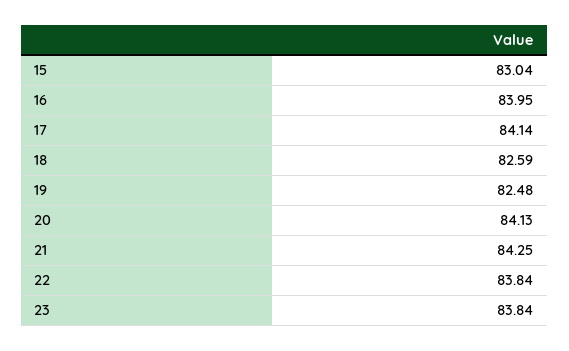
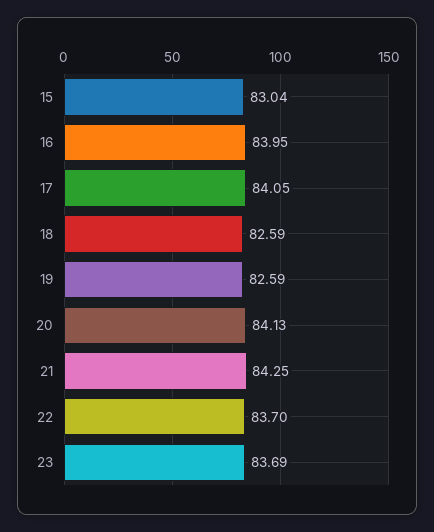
  {
    "15": 83.04,
    "16": 83.95,
-   "17": 84.14,
+   "17": 84.05,
    "18": 82.59,
-   "19": 82.48,
+   "19": 82.59,
    "20": 84.13,
    "21": 84.25,
-   "22": 83.84,
+   "22": 83.7,
-   "23": 83.84
+   "23": 83.69
  }

